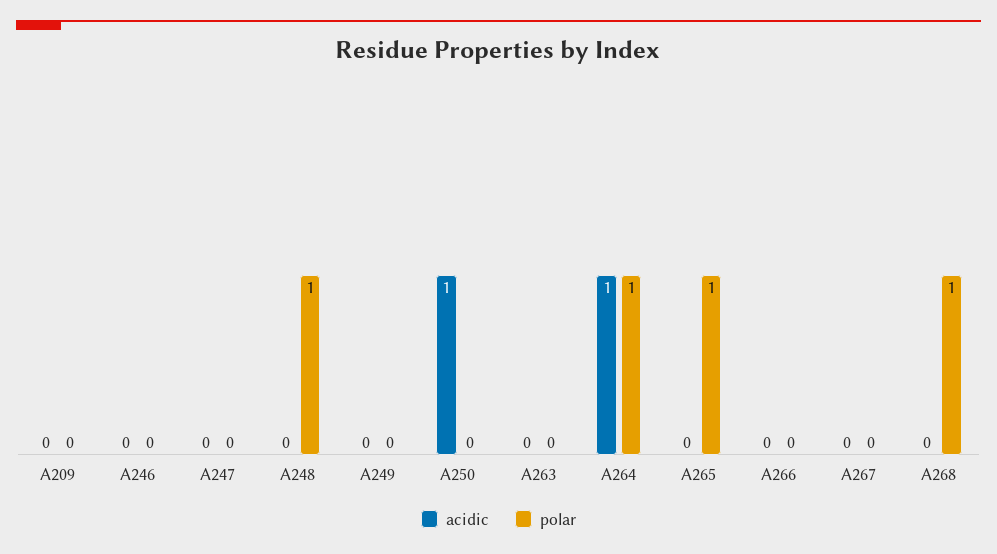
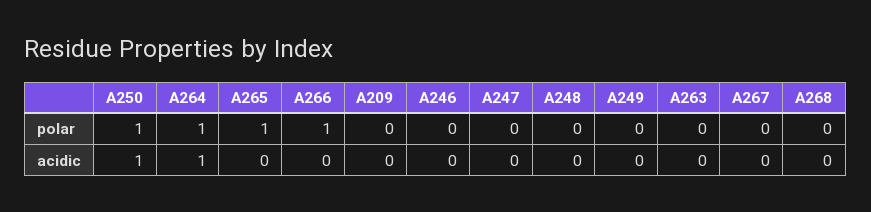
  {
    "acidic": {
      "A209": 0,
      "A246": 0,
      "A247": 0,
      "A248": 0,
      "A249": 0,
      "A250": 1,
      "A263": 0,
      "A264": 1,
      "A265": 0,
      "A266": 0,
      "A267": 0,
      "A268": 0
    },
    "polar": {
      "A209": 0,
      "A246": 0,
      "A247": 0,
-     "A248": 1,
+     "A248": 0,
      "A249": 0,
-     "A250": 0,
+     "A250": 1,
      "A263": 0,
      "A264": 1,
      "A265": 1,
-     "A266": 0,
+     "A266": 1,
      "A267": 0,
-     "A268": 1
+     "A268": 0
    }
  }

